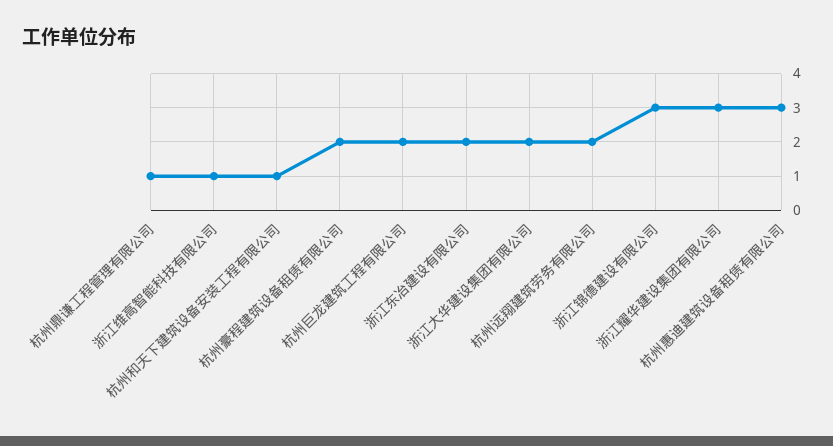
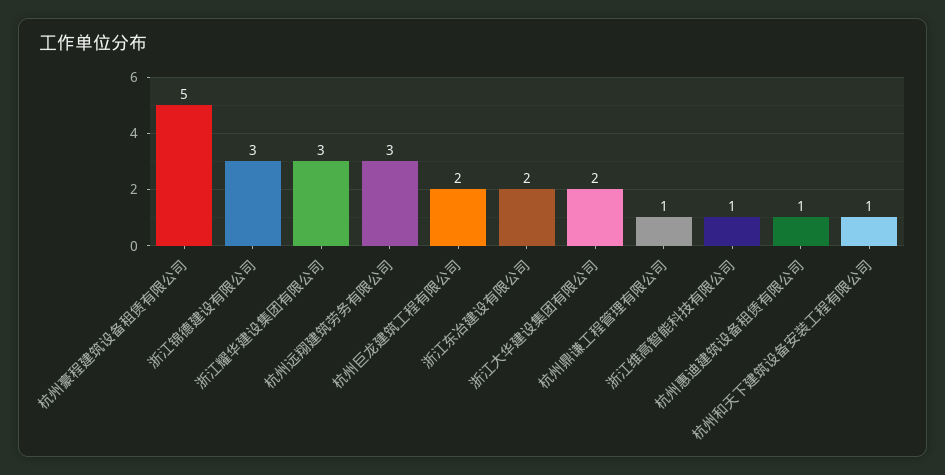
  {
    "杭州鼎谦工程管理有限公司": 1,
    "浙江维高智能科技有限公司": 1,
    "杭州和天下建筑设备安装工程有限公司": 1,
-   "杭州豪程建筑设备租赁有限公司": 2,
+   "杭州豪程建筑设备租赁有限公司": 5,
    "杭州巨龙建筑工程有限公司": 2,
    "浙江东冶建设有限公司": 2,
    "浙江大华建设集团有限公司": 2,
-   "杭州远翔建筑劳务有限公司": 2,
+   "杭州远翔建筑劳务有限公司": 3,
    "浙江锦德建设有限公司": 3,
    "浙江耀华建设集团有限公司": 3,
-   "杭州惠迪建筑设备租赁有限公司": 3
+   "杭州惠迪建筑设备租赁有限公司": 1
  }

